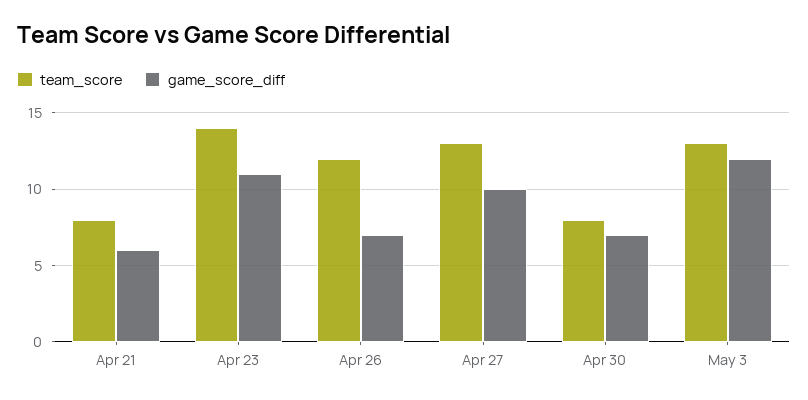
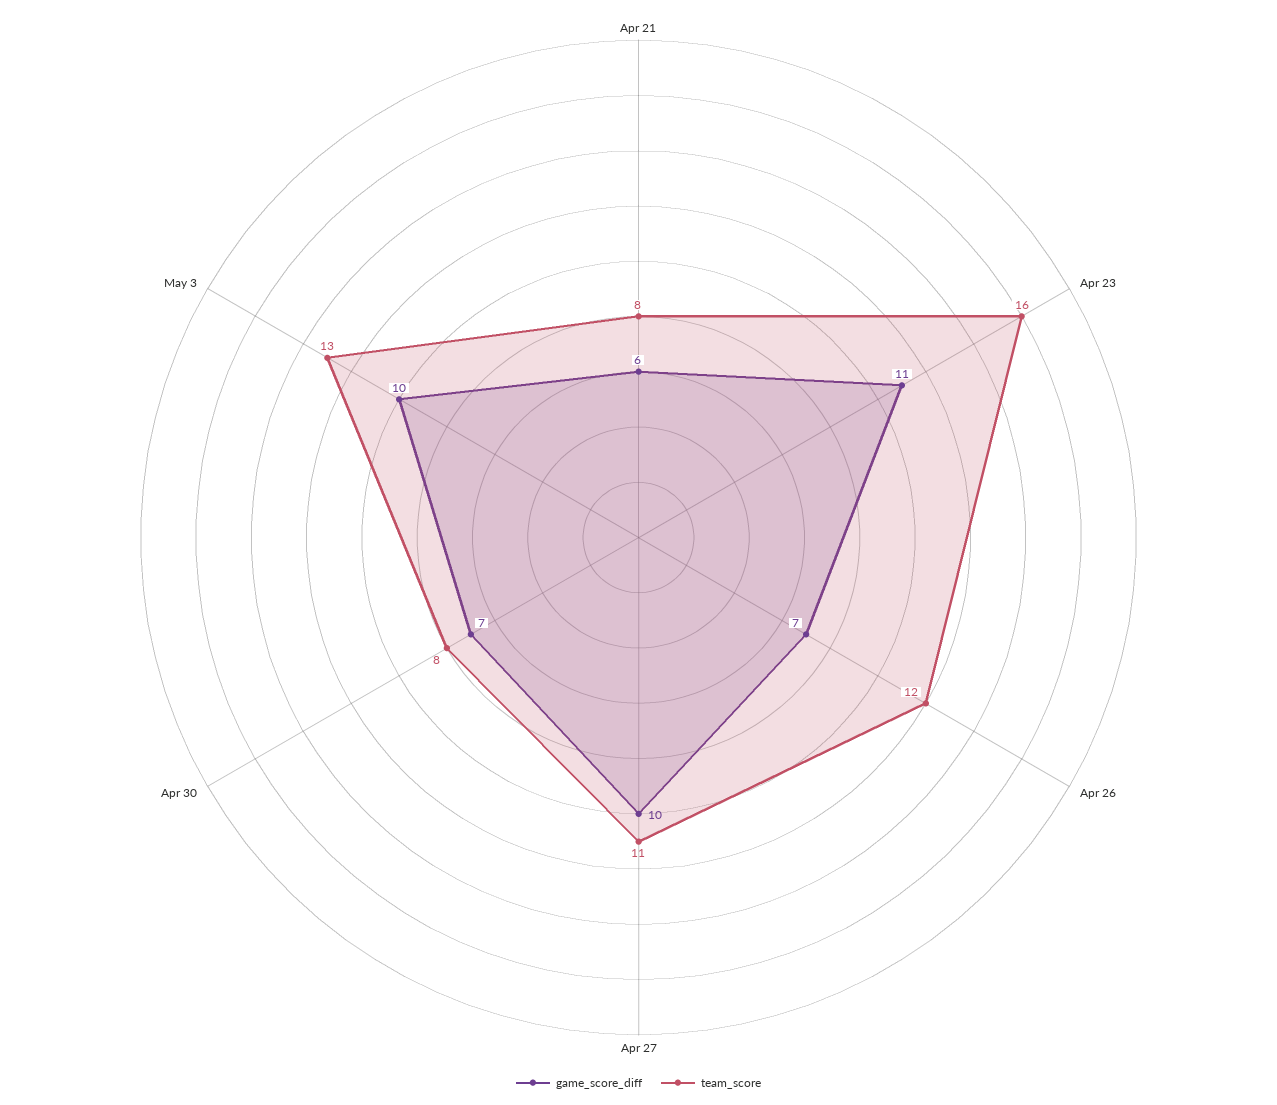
  {
    "team_score": {
      "Apr 21": 8,
-     "Apr 23": 14,
+     "Apr 23": 16,
      "Apr 26": 12,
-     "Apr 27": 13,
+     "Apr 27": 11,
      "Apr 30": 8,
      "May 3": 13
    },
    "game_score_diff": {
      "Apr 21": 6,
      "Apr 23": 11,
      "Apr 26": 7,
      "Apr 27": 10,
      "Apr 30": 7,
-     "May 3": 12
+     "May 3": 10
    }
  }

